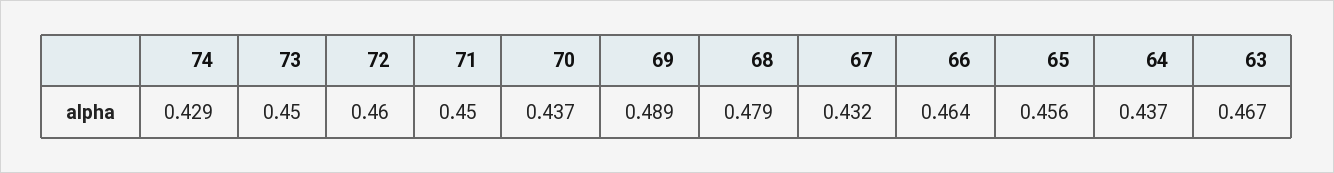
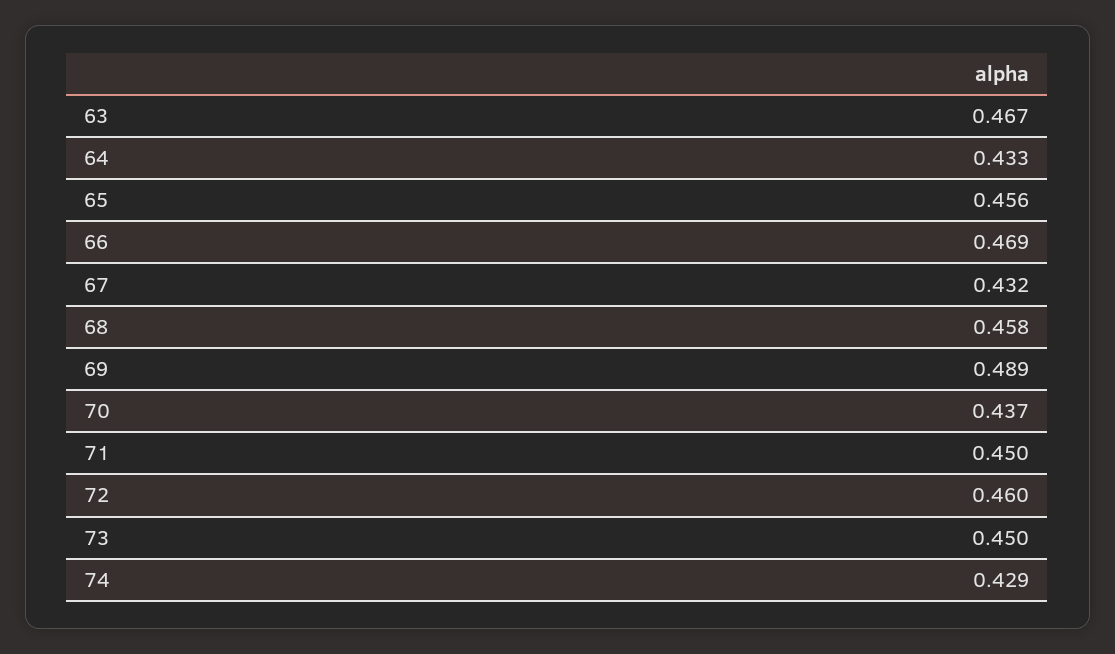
  {
    "74": 0.429,
    "73": 0.45,
    "72": 0.46,
    "71": 0.45,
    "70": 0.437,
    "69": 0.489,
-   "68": 0.479,
+   "68": 0.458,
    "67": 0.432,
-   "66": 0.464,
+   "66": 0.469,
    "65": 0.456,
-   "64": 0.437,
+   "64": 0.433,
    "63": 0.467
  }

